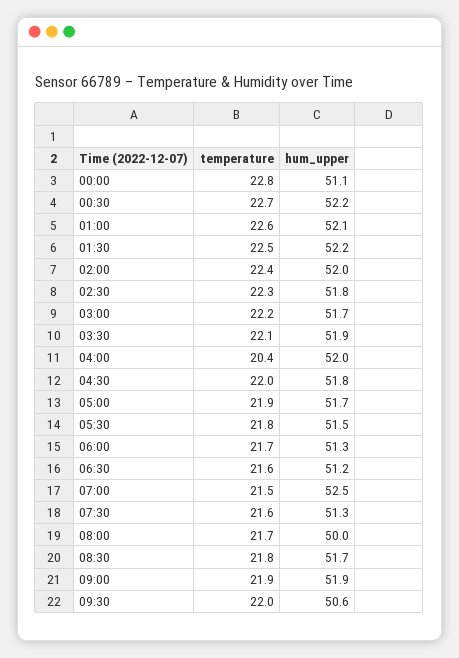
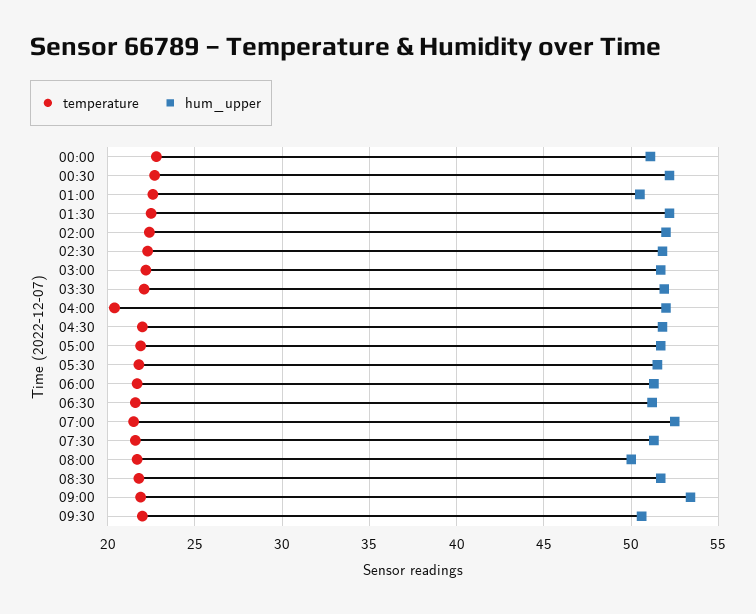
  {
    "temperature": {
      "00:00": 22.8,
      "00:30": 22.7,
      "01:00": 22.6,
      "01:30": 22.5,
      "02:00": 22.4,
      "02:30": 22.3,
      "03:00": 22.2,
      "03:30": 22.1,
      "04:00": 20.4,
      "04:30": 22,
      "05:00": 21.9,
      "05:30": 21.8,
      "06:00": 21.7,
      "06:30": 21.6,
      "07:00": 21.5,
      "07:30": 21.6,
      "08:00": 21.7,
      "08:30": 21.8,
      "09:00": 21.9,
      "09:30": 22
    },
    "hum_upper": {
      "00:00": 51.1,
      "00:30": 52.2,
-     "01:00": 52.1,
+     "01:00": 50.5,
      "01:30": 52.2,
      "02:00": 52,
      "02:30": 51.8,
      "03:00": 51.7,
      "03:30": 51.9,
      "04:00": 52,
      "04:30": 51.8,
      "05:00": 51.7,
      "05:30": 51.5,
      "06:00": 51.3,
      "06:30": 51.2,
      "07:00": 52.5,
      "07:30": 51.3,
      "08:00": 50,
      "08:30": 51.7,
-     "09:00": 51.9,
+     "09:00": 53.5,
      "09:30": 50.6
    }
  }

